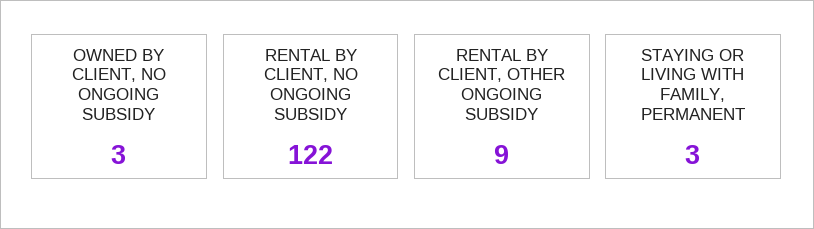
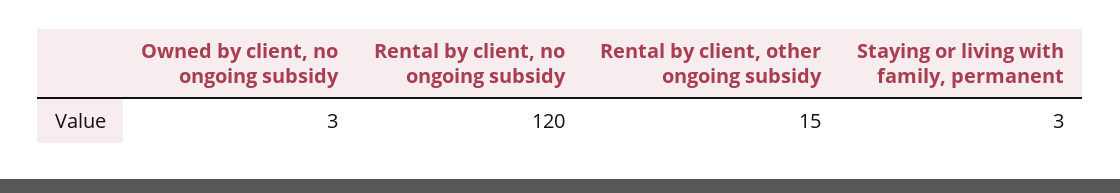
  {
    "OWNED BY CLIENT, NO ONGOING SUBSIDY": 3,
-   "RENTAL BY CLIENT, NO ONGOING SUBSIDY": 122,
+   "RENTAL BY CLIENT, NO ONGOING SUBSIDY": 120,
-   "RENTAL BY CLIENT, OTHER ONGOING SUBSIDY": 9,
+   "RENTAL BY CLIENT, OTHER ONGOING SUBSIDY": 15,
    "STAYING OR LIVING WITH FAMILY, PERMANENT": 3
  }

